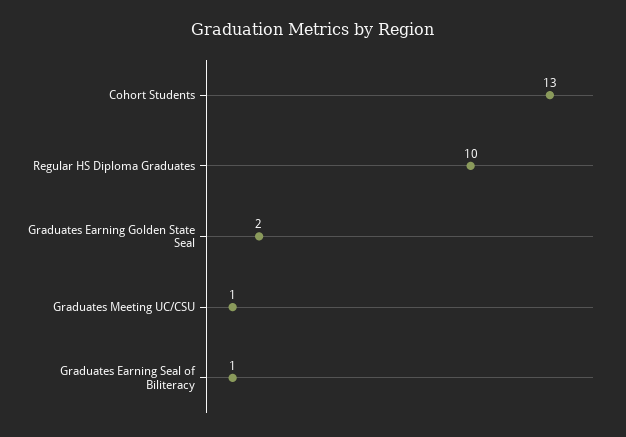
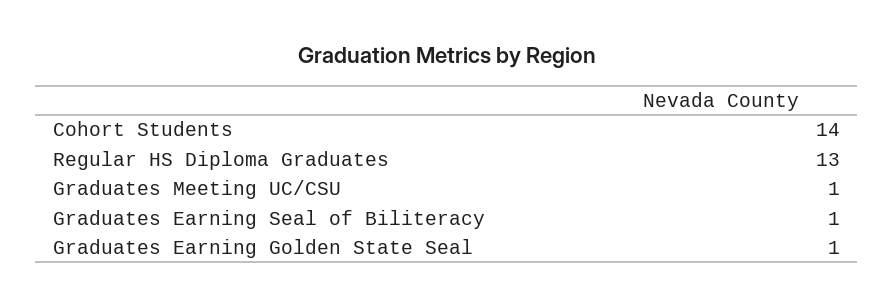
  {
-   "Cohort Students": 13,
+   "Cohort Students": 14,
-   "Regular HS Diploma Graduates": 10,
+   "Regular HS Diploma Graduates": 13,
-   "Graduates Earning Golden State Seal": 2,
+   "Graduates Earning Golden State Seal": 1,
    "Graduates Meeting UC/CSU": 1,
    "Graduates Earning Seal of Biliteracy": 1
  }

